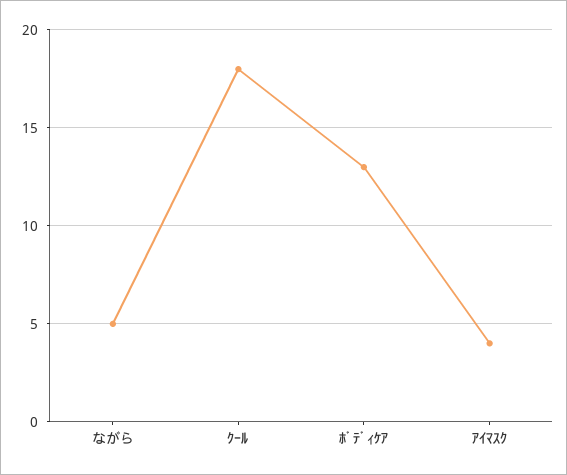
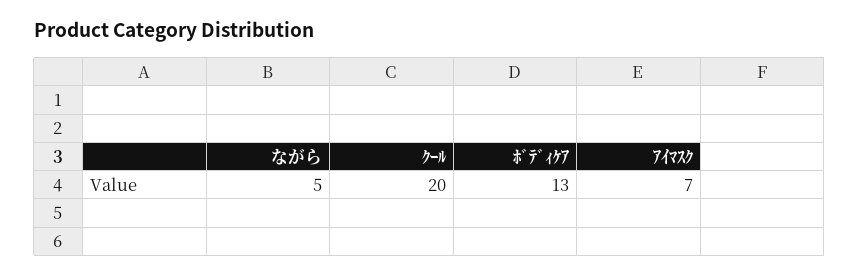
  {
    "ながら": 5,
-   "ｸｰﾙ": 18,
+   "ｸｰﾙ": 20,
    "ﾎﾞﾃﾞｨｹｱ": 13,
-   "ｱｲﾏｽｸ": 4
+   "ｱｲﾏｽｸ": 7
  }

